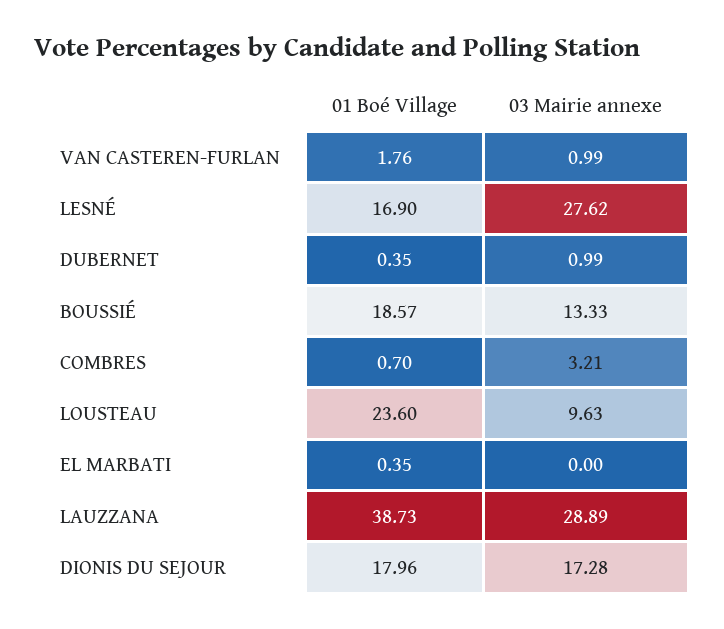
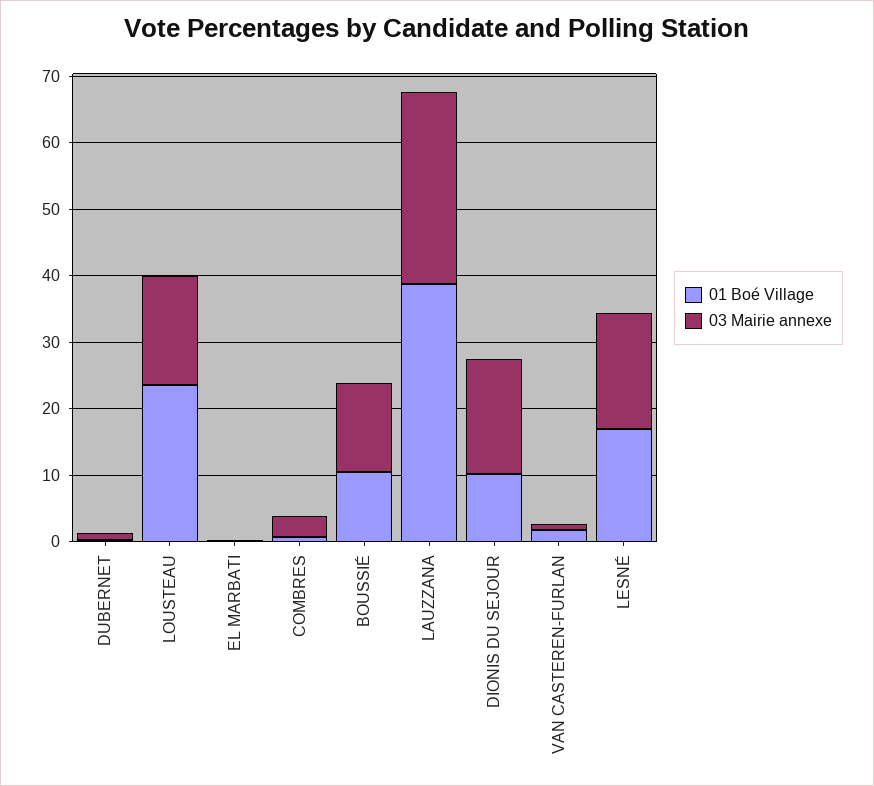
  {
    "01 Boé Village": {
      "VAN CASTEREN-FURLAN": 1.76,
      "LESNÉ": 16.9,
      "DUBERNET": 0.35,
-     "BOUSSIÉ": 18.57,
+     "BOUSSIÉ": 10,
      "COMBRES": 0.7,
      "LOUSTEAU": 23.6,
      "EL MARBATI": 0.35,
      "LAUZZANA": 38.73,
-     "DIONIS DU SEJOUR": 17.96
+     "DIONIS DU SEJOUR": 10
    },
    "03 Mairie annexe": {
      "VAN CASTEREN-FURLAN": 0.99,
-     "LESNÉ": 27.62,
+     "LESNÉ": 18,
      "DUBERNET": 0.99,
      "BOUSSIÉ": 13.33,
      "COMBRES": 3.21,
-     "LOUSTEAU": 9.63,
+     "LOUSTEAU": 16,
      "EL MARBATI": 0,
      "LAUZZANA": 28.89,
      "DIONIS DU SEJOUR": 17.28
    }
  }

